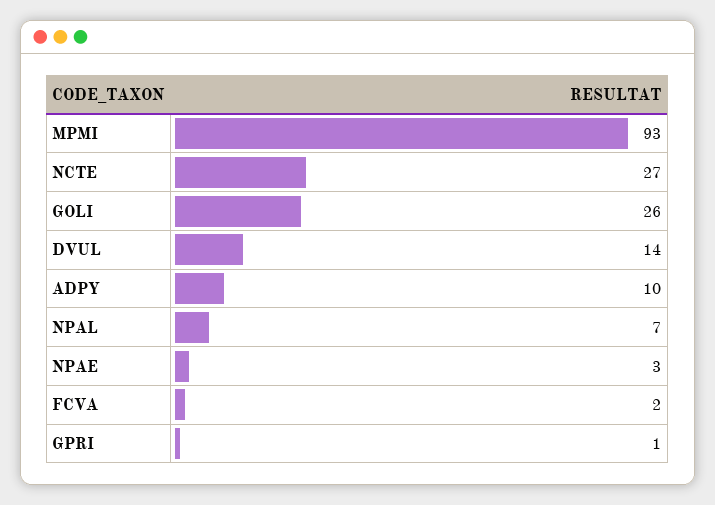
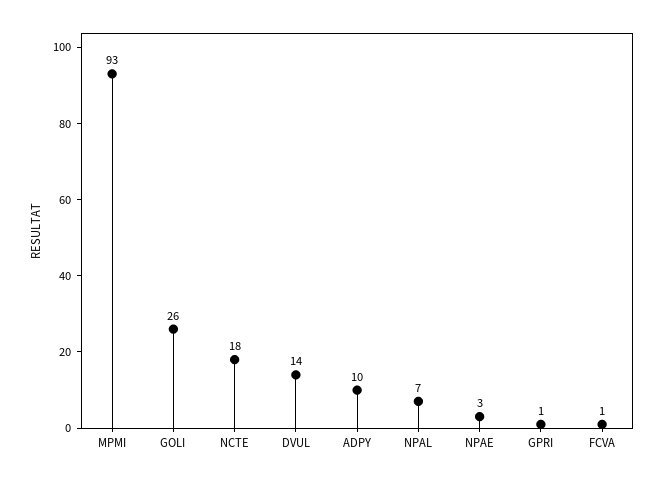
  {
    "MPMI": 93,
-   "NCTE": 27,
+   "NCTE": 18,
    "GOLI": 26,
    "DVUL": 14,
    "ADPY": 10,
    "NPAL": 7,
    "NPAE": 3,
-   "FCVA": 2,
+   "FCVA": 1,
    "GPRI": 1
  }

